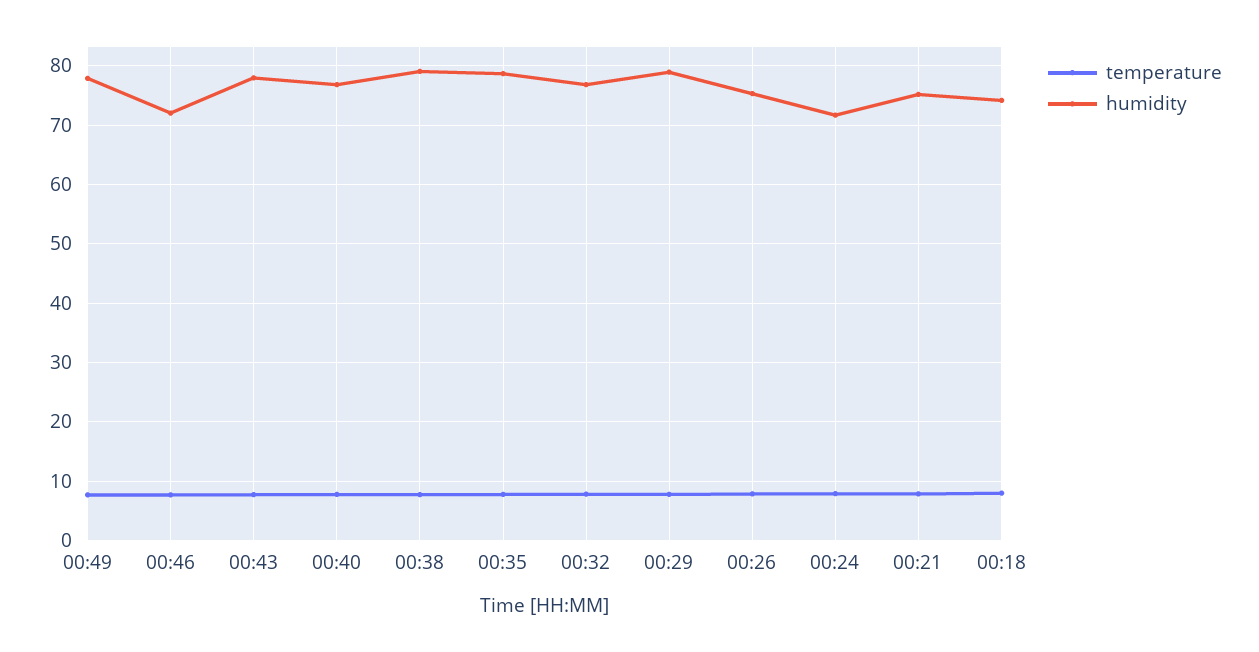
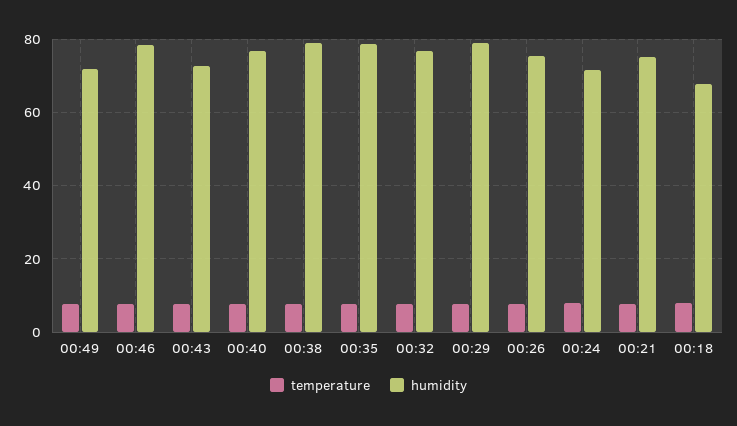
  {
    "temperature": {
      "00:49": 8,
      "00:46": 8,
      "00:43": 8,
      "00:40": 8,
      "00:38": 8,
      "00:35": 8,
      "00:32": 8,
      "00:29": 8,
      "00:26": 8,
      "00:24": 8,
      "00:21": 8,
      "00:18": 8
    },
    "humidity": {
-     "00:49": 78,
+     "00:49": 72,
-     "00:46": 72,
+     "00:46": 78,
-     "00:43": 78,
+     "00:43": 72,
      "00:40": 76,
      "00:38": 80,
      "00:35": 78,
      "00:32": 76,
      "00:29": 78,
      "00:26": 76,
      "00:24": 72,
      "00:21": 76,
-     "00:18": 74
+     "00:18": 68
    }
  }

